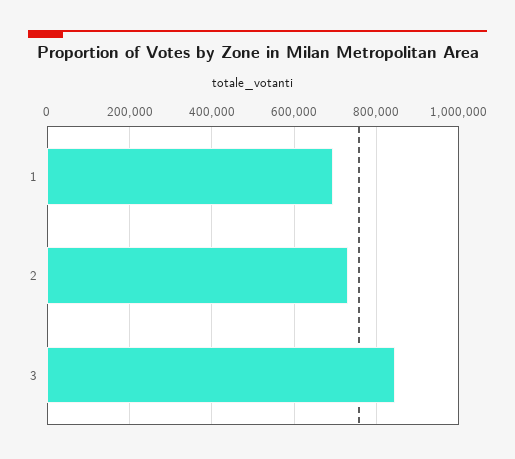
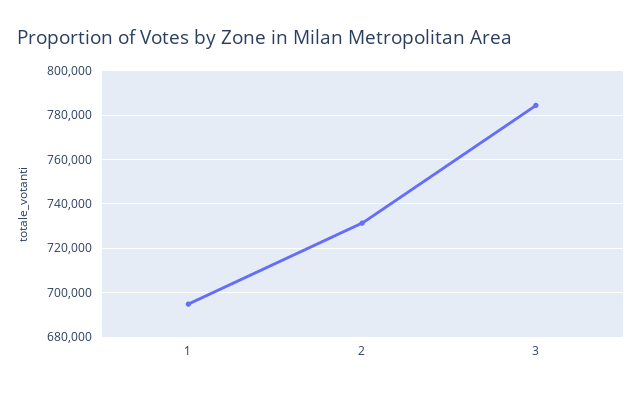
  {
    "1": 695000,
    "2": 730000,
-   "3": 840000
+   "3": 785000
  }

